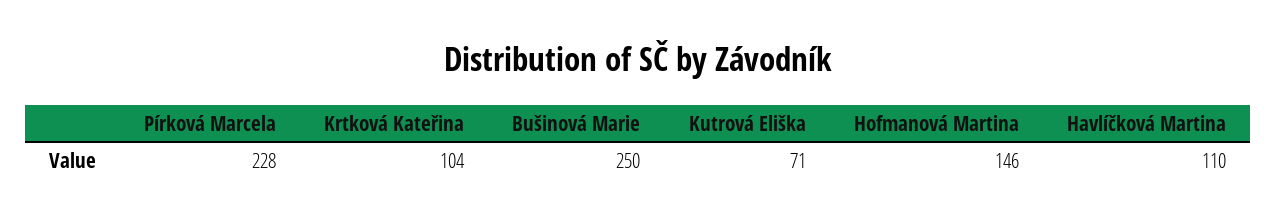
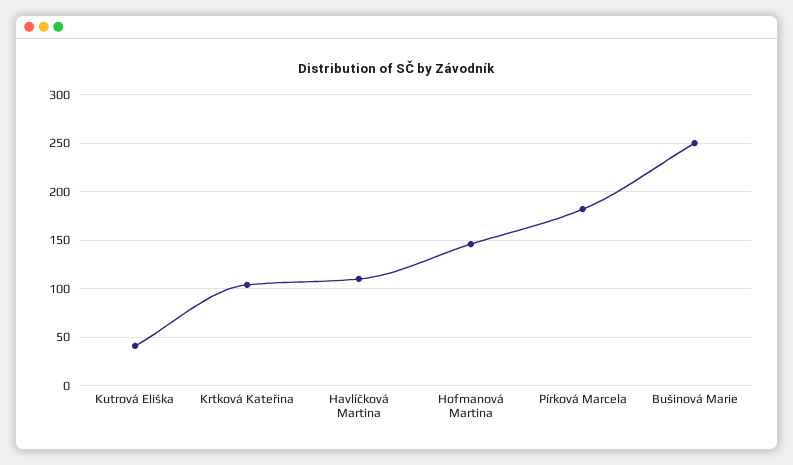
  {
-   "Pírková Marcela": 228,
+   "Pírková Marcela": 180,
    "Krtková Kateřina": 104,
    "Bušinová Marie": 250,
-   "Kutrová Eliška": 71,
+   "Kutrová Eliška": 40,
    "Hofmanová Martina": 146,
    "Havlíčková Martina": 110
  }

